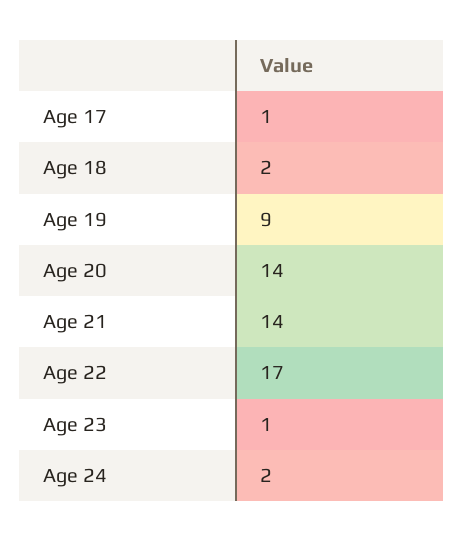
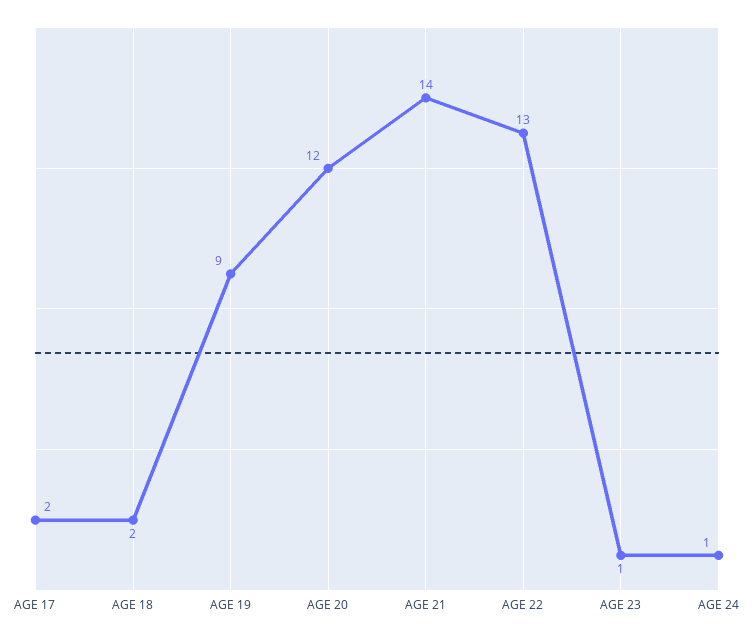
  {
-   "Age 17": 1,
+   "Age 17": 2,
    "Age 18": 2,
    "Age 19": 9,
-   "Age 20": 14,
+   "Age 20": 12,
    "Age 21": 14,
-   "Age 22": 17,
+   "Age 22": 13,
    "Age 23": 1,
-   "Age 24": 2
+   "Age 24": 1
  }

